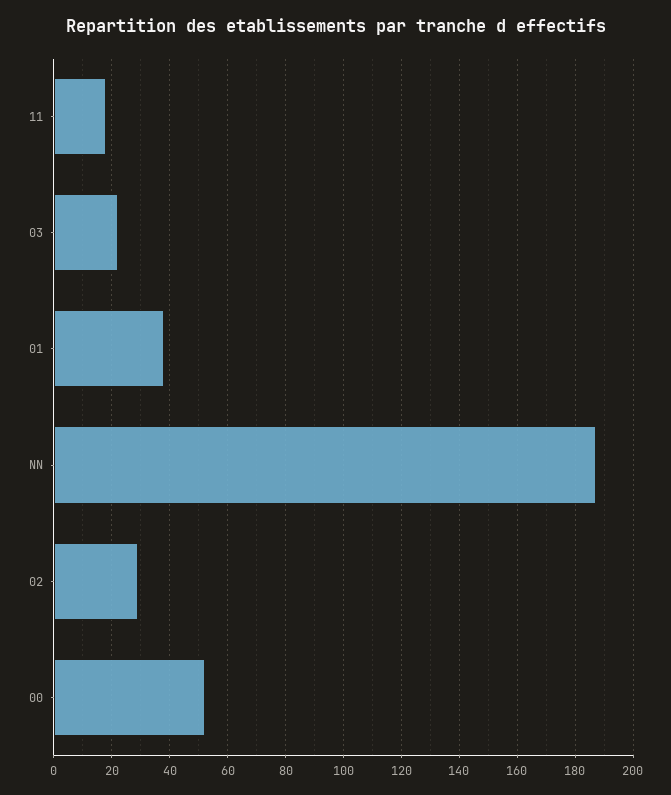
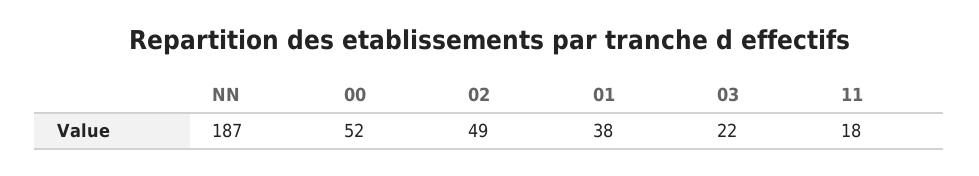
  {
    "11": 18,
    "03": 22,
    "01": 38,
    "NN": 187,
-   "02": 30,
+   "02": 49,
    "00": 52
  }

